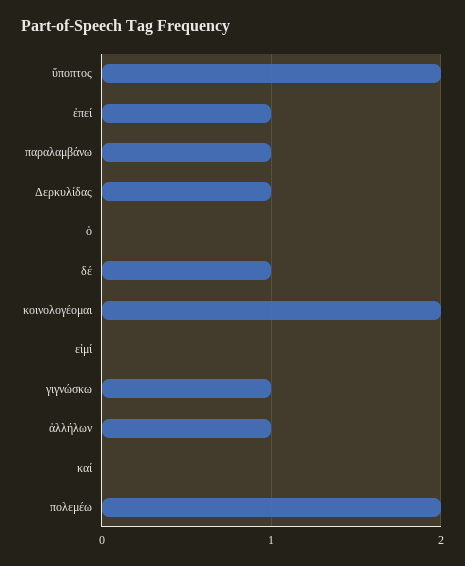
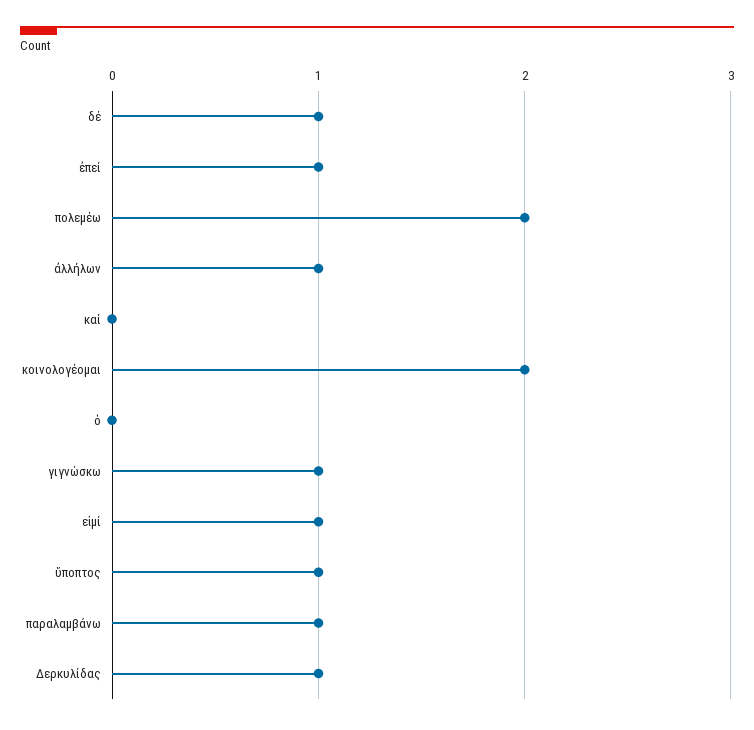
  {
-   "ὕποπτος": 2,
+   "ὕποπτος": 1,
    "ἐπεί": 1,
    "παραλαμβάνω": 1,
    "Δερκυλίδας": 1,
    "ὁ": 0,
    "δέ": 1,
    "κοινολογέομαι": 2,
-   "εἰμί": 0,
+   "εἰμί": 1,
    "γιγνώσκω": 1,
    "ἀλλήλων": 1,
    "καί": 0,
    "πολεμέω": 2
  }

